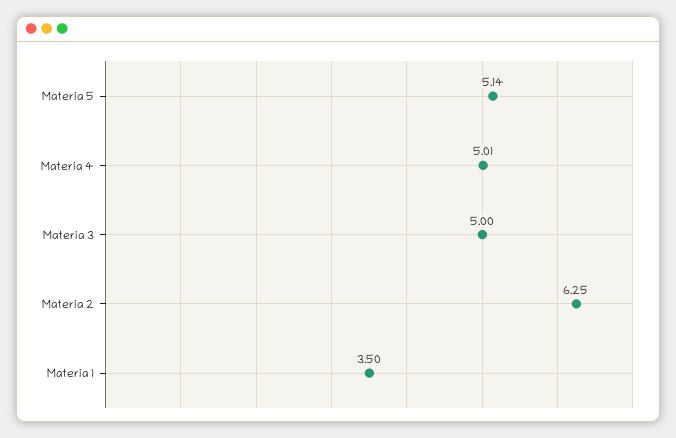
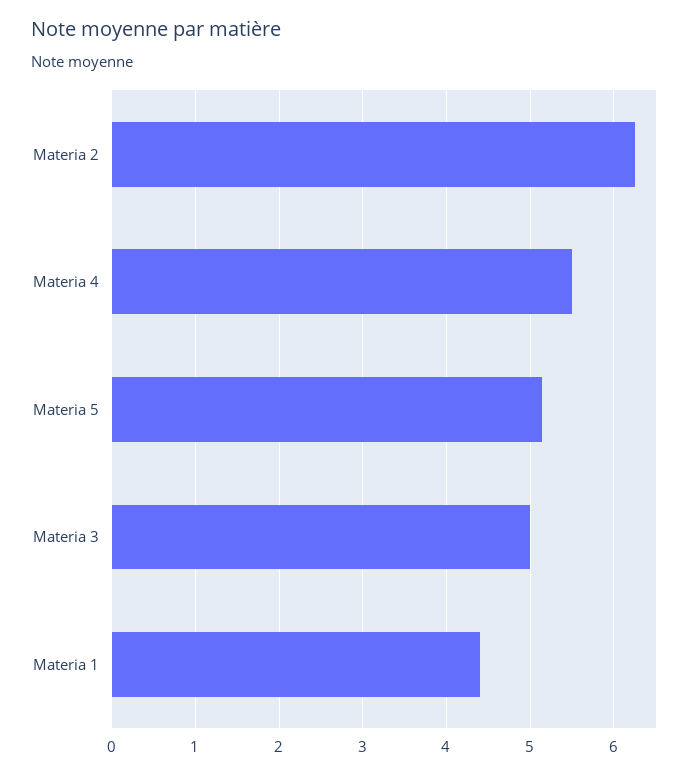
  {
    "Materia 5": 5.14,
-   "Materia 4": 5.01,
+   "Materia 4": 5.5,
    "Materia 3": 5,
    "Materia 2": 6.25,
-   "Materia 1": 3.5
+   "Materia 1": 4.4
  }

